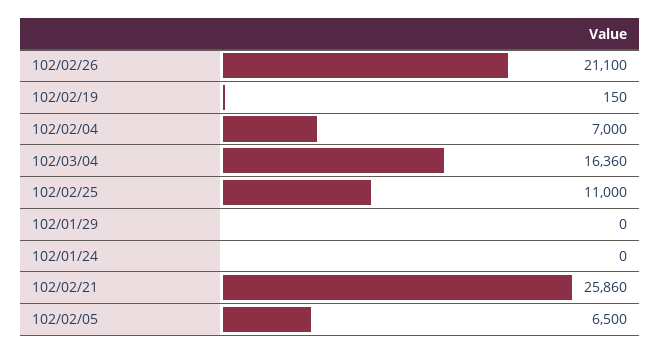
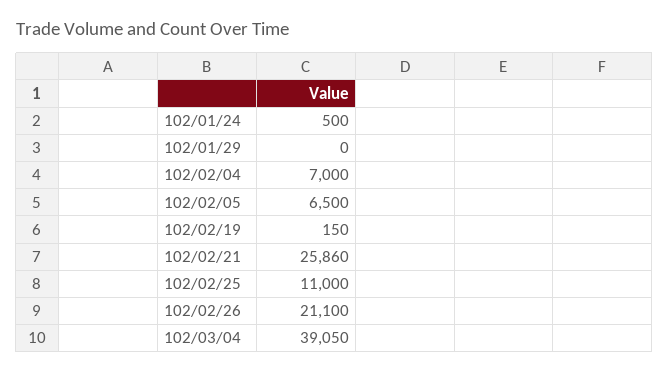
  {
    "102/02/26": 21100,
    "102/02/19": 150,
    "102/02/04": 7000,
-   "102/03/04": 16360,
+   "102/03/04": 39050,
    "102/02/25": 11000,
    "102/01/29": 0,
-   "102/01/24": 0,
+   "102/01/24": 500,
    "102/02/21": 25860,
    "102/02/05": 6500
  }

